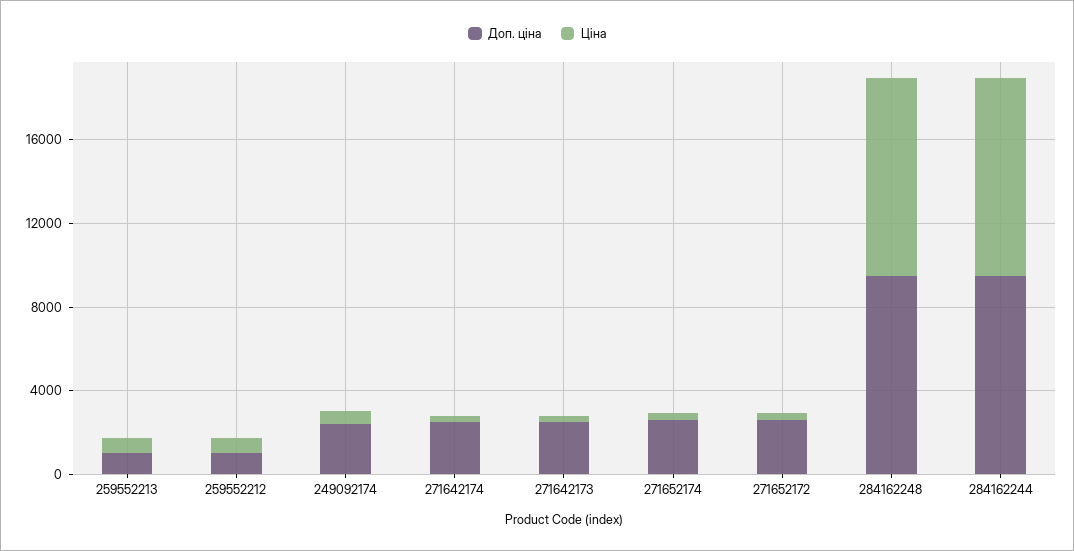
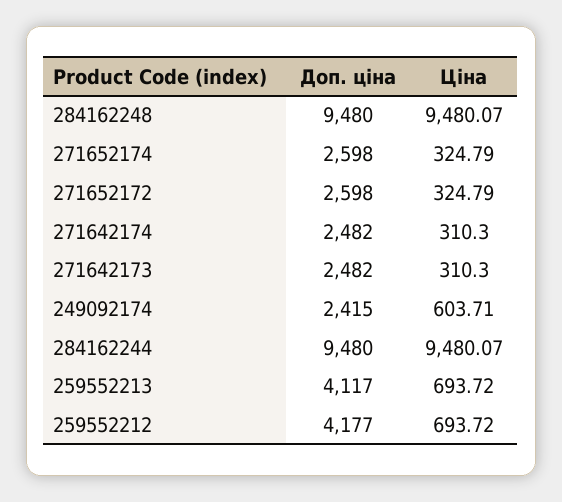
  {
    "Доп. ціна": {
-     "259552213": 1000,
+     "259552213": 4117,
-     "259552212": 1000,
+     "259552212": 4177,
      "249092174": 2415,
      "271642174": 2482,
      "271642173": 2482,
      "271652174": 2598,
      "271652172": 2598,
      "284162248": 9480,
      "284162244": 9480
    },
    "Ціна": {
      "259552213": 693.72,
      "259552212": 693.72,
      "249092174": 603.71,
      "271642174": 310.3,
      "271642173": 310.3,
      "271652174": 324.79,
      "271652172": 324.79,
      "284162248": 9480.07,
      "284162244": 9480.07
    }
  }

